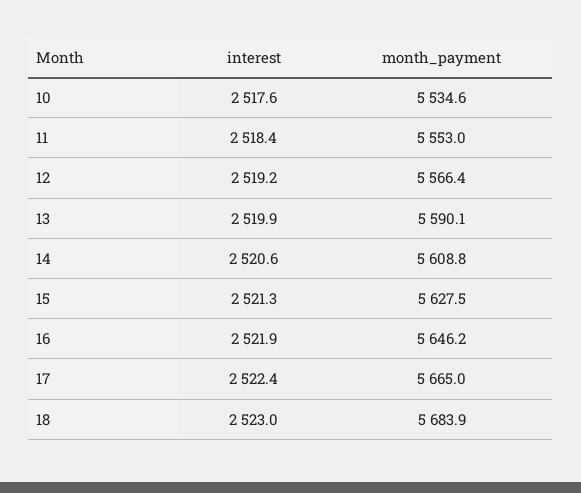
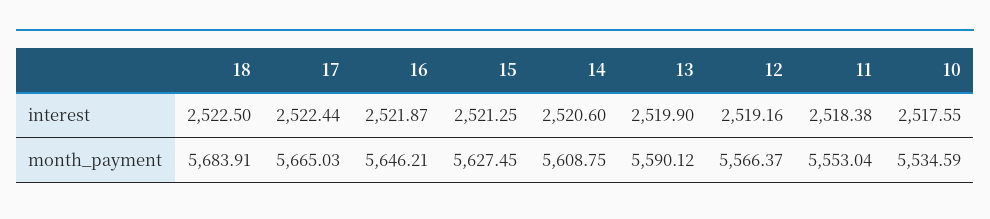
  {
    "interest": {
      "10": 2517.55,
      "11": 2518.38,
      "12": 2519.16,
      "13": 2519.9,
      "14": 2520.6,
      "15": 2521.25,
      "16": 2521.87,
      "17": 2522.44,
-     "18": 2523
+     "18": 2522.5
    },
    "month_payment": {
      "10": 5534.59,
      "11": 5553.04,
      "12": 5566.37,
      "13": 5590.12,
      "14": 5608.75,
      "15": 5627.45,
      "16": 5646.21,
      "17": 5665.03,
      "18": 5683.91
    }
  }

